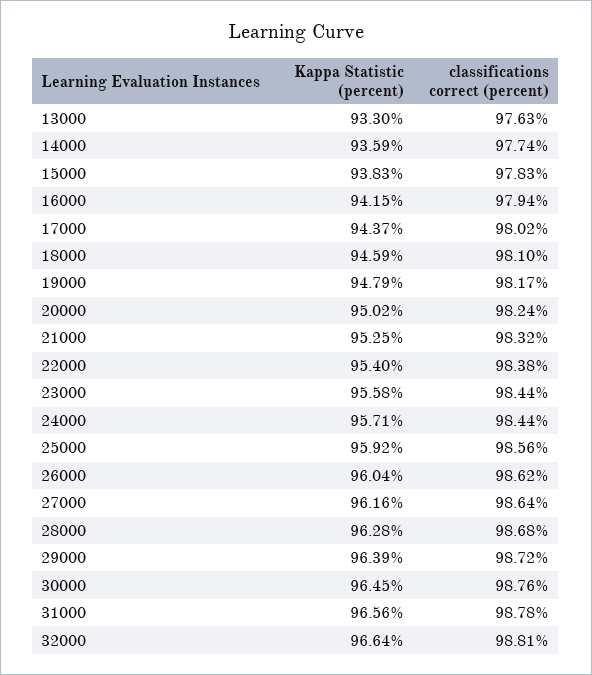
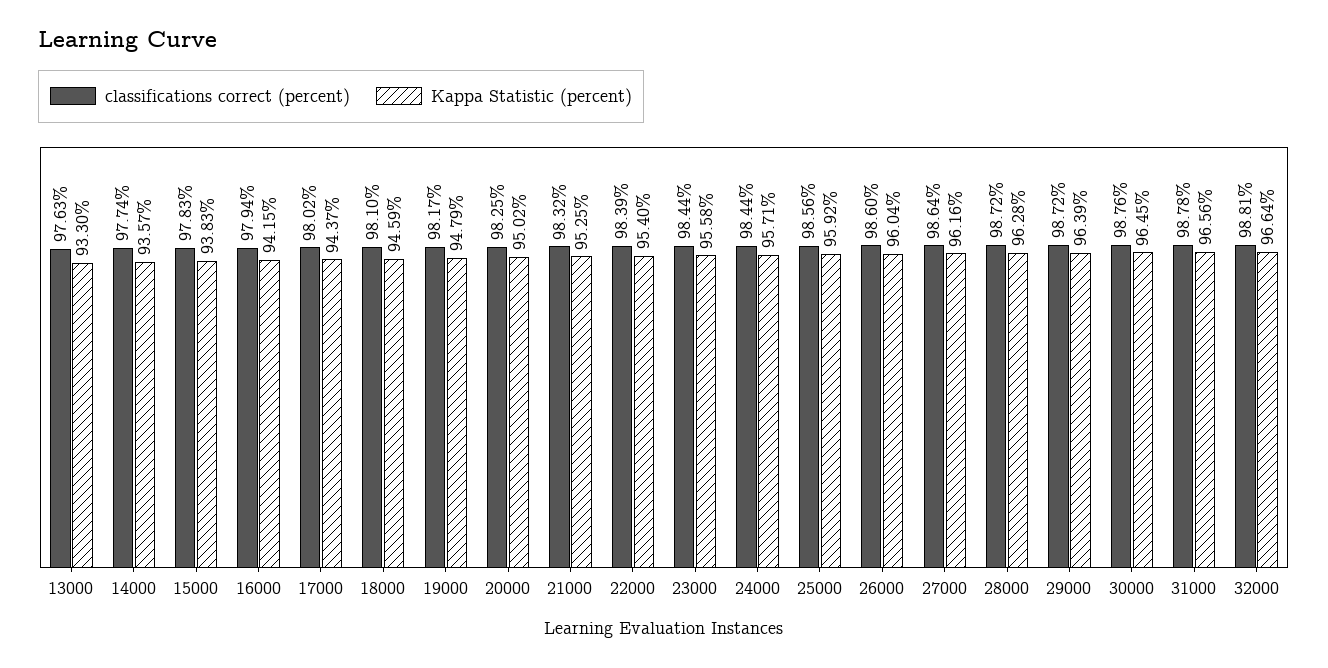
  {
    "Kappa Statistic (percent)": {
      "13000": 93.3,
-     "14000": 93.59,
+     "14000": 93.57,
      "15000": 93.83,
      "16000": 94.15,
      "17000": 94.37,
      "18000": 94.59,
      "19000": 94.79,
      "20000": 95.02,
      "21000": 95.25,
      "22000": 95.4,
      "23000": 95.58,
      "24000": 95.71,
      "25000": 95.92,
      "26000": 96.04,
      "27000": 96.16,
      "28000": 96.28,
      "29000": 96.39,
      "30000": 96.45,
      "31000": 96.56,
      "32000": 96.64
    },
    "classifications correct (percent)": {
      "13000": 97.63,
      "14000": 97.74,
      "15000": 97.83,
      "16000": 97.94,
      "17000": 98.02,
      "18000": 98.1,
      "19000": 98.17,
-     "20000": 98.24,
+     "20000": 98.25,
      "21000": 98.32,
-     "22000": 98.38,
+     "22000": 98.39,
      "23000": 98.44,
      "24000": 98.44,
      "25000": 98.56,
-     "26000": 98.62,
+     "26000": 98.6,
      "27000": 98.64,
-     "28000": 98.68,
+     "28000": 98.72,
      "29000": 98.72,
      "30000": 98.76,
      "31000": 98.78,
      "32000": 98.81
    }
  }

